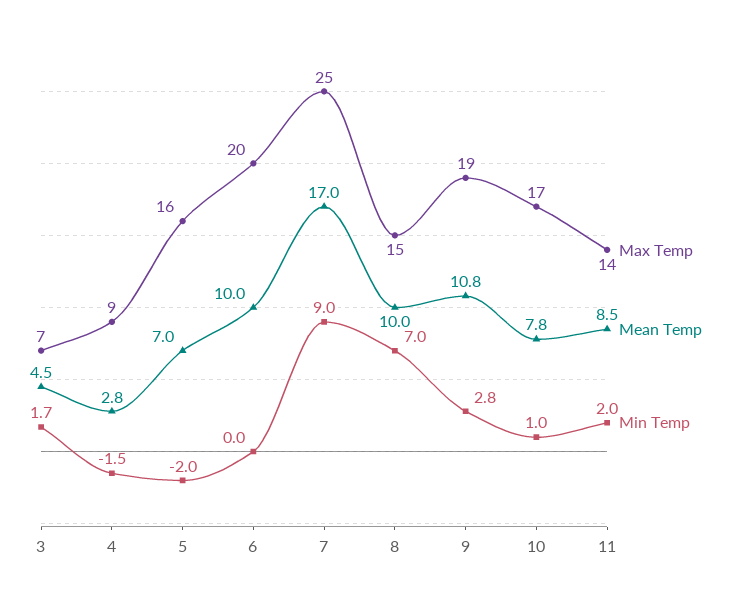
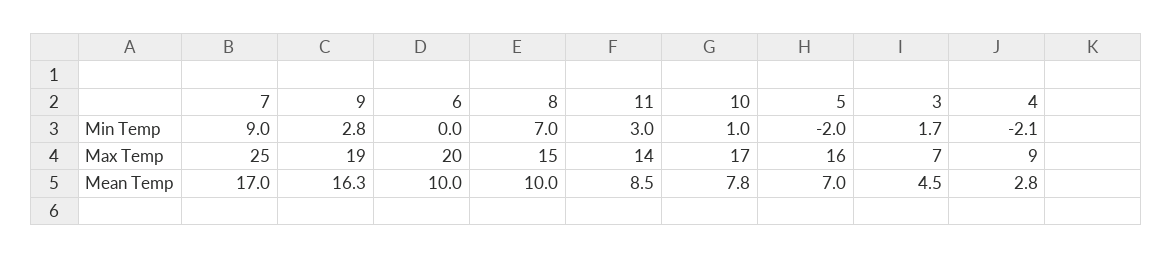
  {
    "Max Temp": {
      "3": 7,
      "4": 9,
      "5": 16,
      "6": 20,
      "7": 25,
      "8": 15,
      "9": 19,
      "10": 17,
      "11": 14
    },
    "Mean Temp": {
      "3": 4.5,
      "4": 2.8,
      "5": 7,
      "6": 10,
      "7": 17,
      "8": 10,
-     "9": 10.8,
+     "9": 16.3,
      "10": 7.8,
      "11": 8.5
    },
    "Min Temp": {
      "3": 1.7,
-     "4": -1.5,
+     "4": -2.1,
      "5": -2,
      "6": 0,
      "7": 9,
      "8": 7,
      "9": 2.8,
      "10": 1,
-     "11": 2
+     "11": 3
    }
  }

